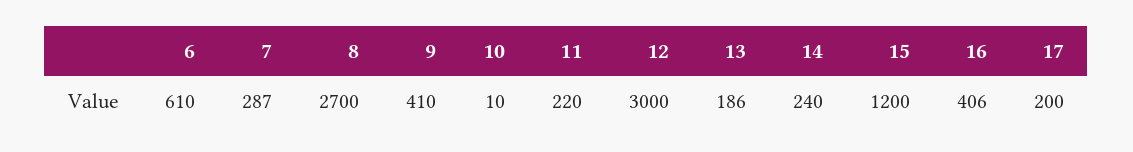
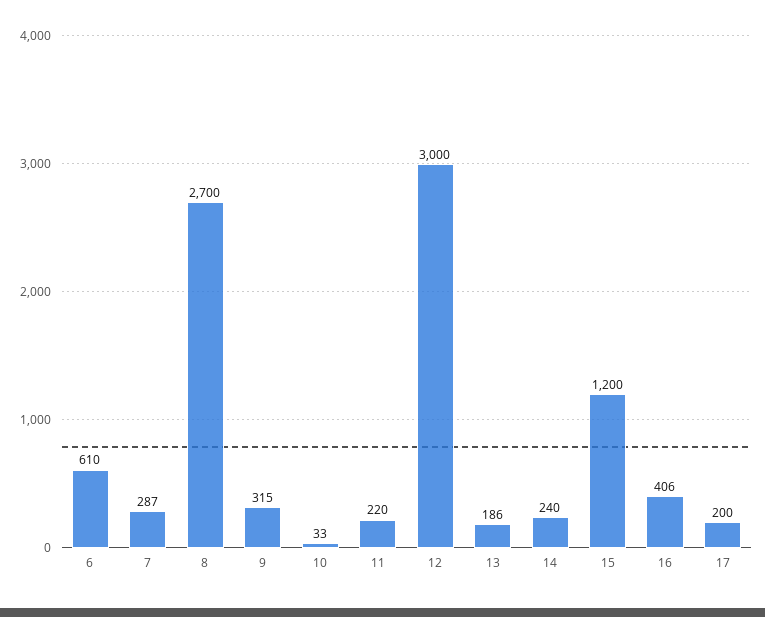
  {
    "6": 610,
    "7": 287,
    "8": 2700,
-   "9": 410,
+   "9": 315,
-   "10": 10,
+   "10": 33,
    "11": 220,
    "12": 3000,
    "13": 186,
    "14": 240,
    "15": 1200,
    "16": 406,
    "17": 200
  }

